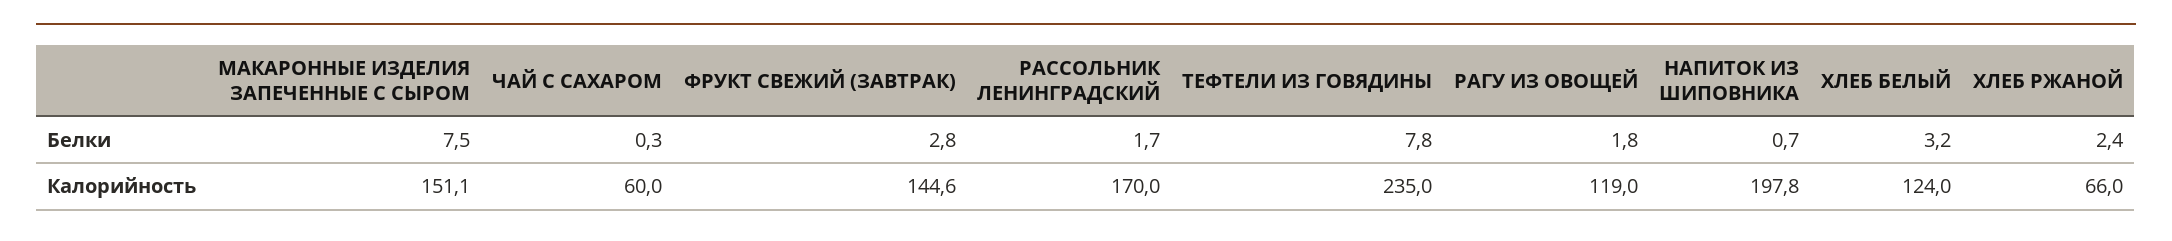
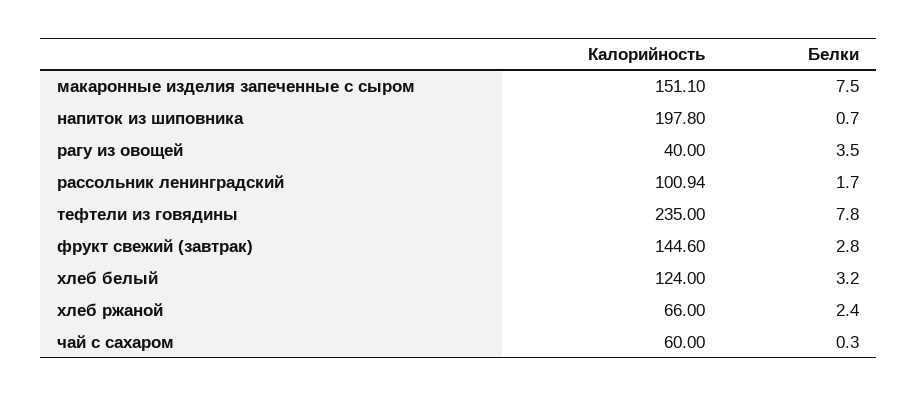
  {
    "МАКАРОННЫЕ ИЗДЕЛИЯ ЗАПЕЧЕННЫЕ С СЫРОМ": {
      "Белки": 7.5,
      "Калорийность": 151.1
    },
    "ЧАЙ С САХАРОМ": {
      "Белки": 0.3,
      "Калорийность": 60
    },
    "ФРУКТ СВЕЖИЙ (ЗАВТРАК)": {
      "Белки": 2.8,
      "Калорийность": 144.6
    },
    "РАССОЛЬНИК ЛЕНИНГРАДСКИЙ": {
      "Белки": 1.7,
-     "Калорийность": 170
+     "Калорийность": 100.94
    },
    "ТЕФТЕЛИ ИЗ ГОВЯДИНЫ": {
      "Белки": 7.8,
      "Калорийность": 235
    },
    "РАГУ ИЗ ОВОЩЕЙ": {
-     "Белки": 1.8,
+     "Белки": 3.5,
-     "Калорийность": 119
+     "Калорийность": 40
    },
    "НАПИТОК ИЗ ШИПОВНИКА": {
      "Белки": 0.7,
      "Калорийность": 197.8
    },
    "ХЛЕБ БЕЛЫЙ": {
      "Белки": 3.2,
      "Калорийность": 124
    },
    "ХЛЕБ РЖАНОЙ": {
      "Белки": 2.4,
      "Калорийность": 66
    }
  }

